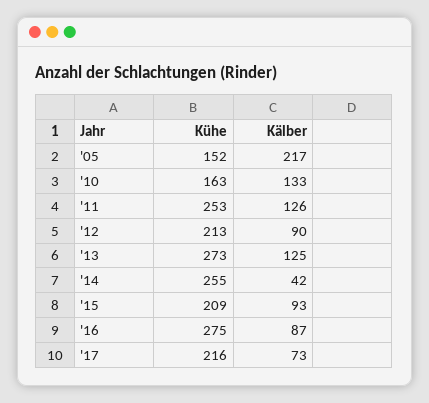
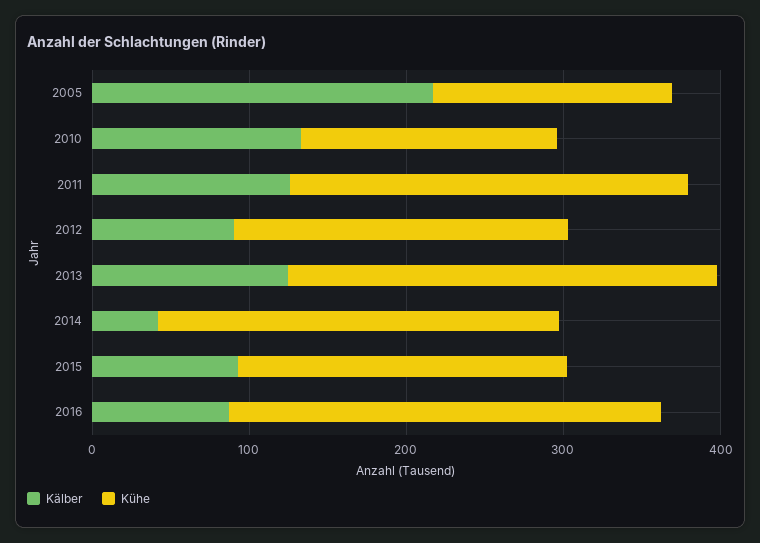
  {
    "Kühe": {
      "'05": 152,
      "'10": 163,
      "'11": 253,
      "'12": 213,
      "'13": 273,
      "'14": 255,
      "'15": 209,
-     "'16": 275,
+     "'16": 275
-     "'17": 216
    },
    "Kälber": {
      "'05": 217,
      "'10": 133,
      "'11": 126,
      "'12": 90,
      "'13": 125,
      "'14": 42,
      "'15": 93,
-     "'16": 87,
+     "'16": 87
-     "'17": 73
    }
  }

